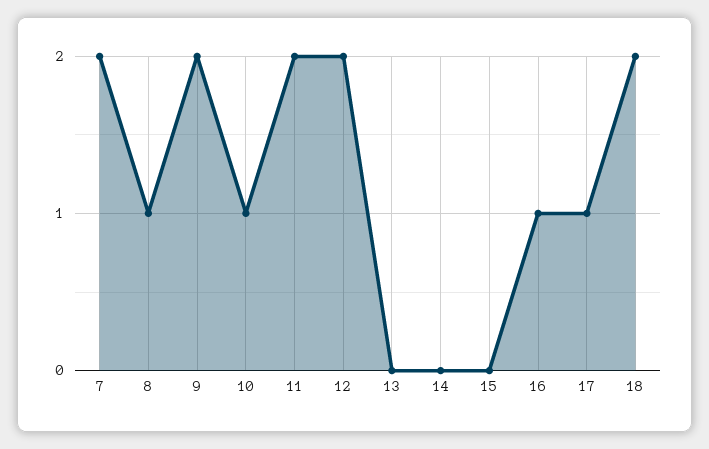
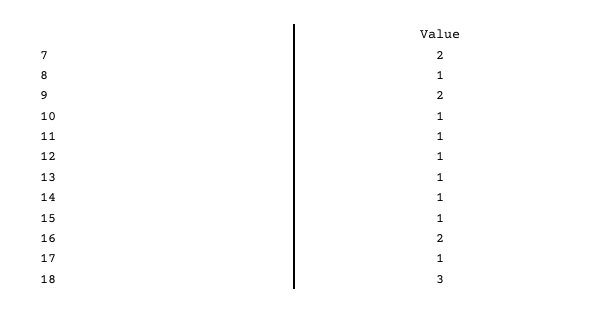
  {
    "7": 2,
    "8": 1,
    "9": 2,
    "10": 1,
-   "11": 2,
+   "11": 1,
-   "12": 2,
+   "12": 1,
-   "13": 0,
+   "13": 1,
-   "14": 0,
+   "14": 1,
-   "15": 0,
+   "15": 1,
-   "16": 1,
+   "16": 2,
    "17": 1,
-   "18": 2
+   "18": 3
  }

